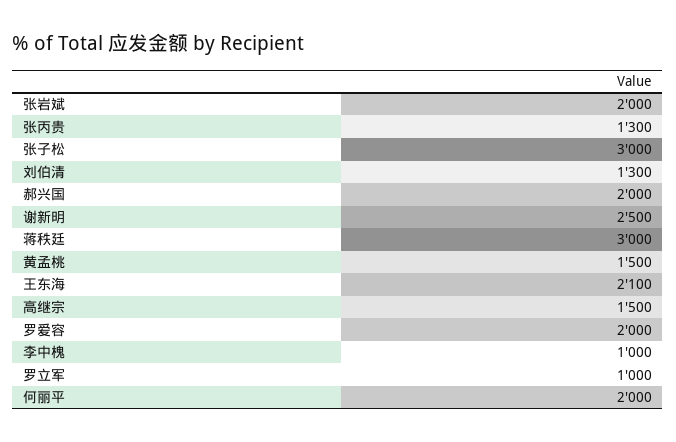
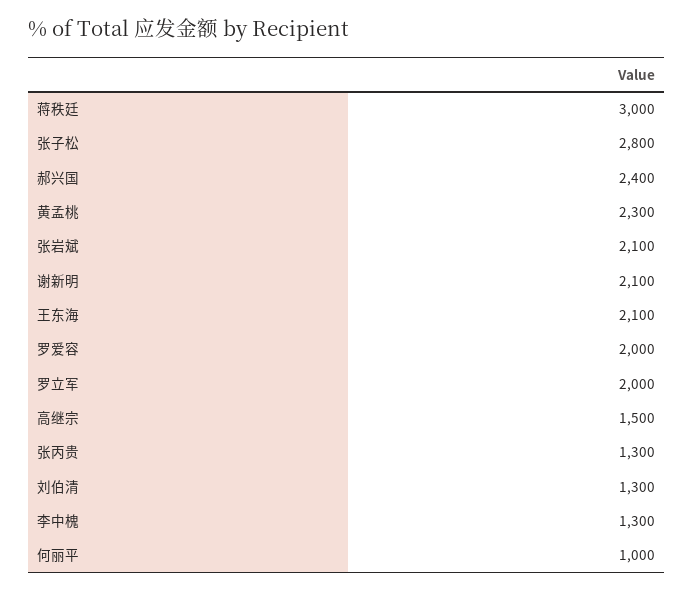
  {
-   "张岩斌": 2000,
+   "张岩斌": 2100,
    "张丙贵": 1300,
-   "张子松": 3000,
+   "张子松": 2800,
    "刘伯清": 1300,
-   "郝兴国": 2000,
+   "郝兴国": 2400,
-   "谢新明": 2500,
+   "谢新明": 2100,
    "蒋秩廷": 3000,
-   "黄孟桃": 1500,
+   "黄孟桃": 2300,
    "王东海": 2100,
    "高继宗": 1500,
    "罗爱容": 2000,
-   "李中槐": 1000,
+   "李中槐": 1300,
-   "罗立军": 1000,
+   "罗立军": 2000,
-   "何丽平": 2000
+   "何丽平": 1000
  }

